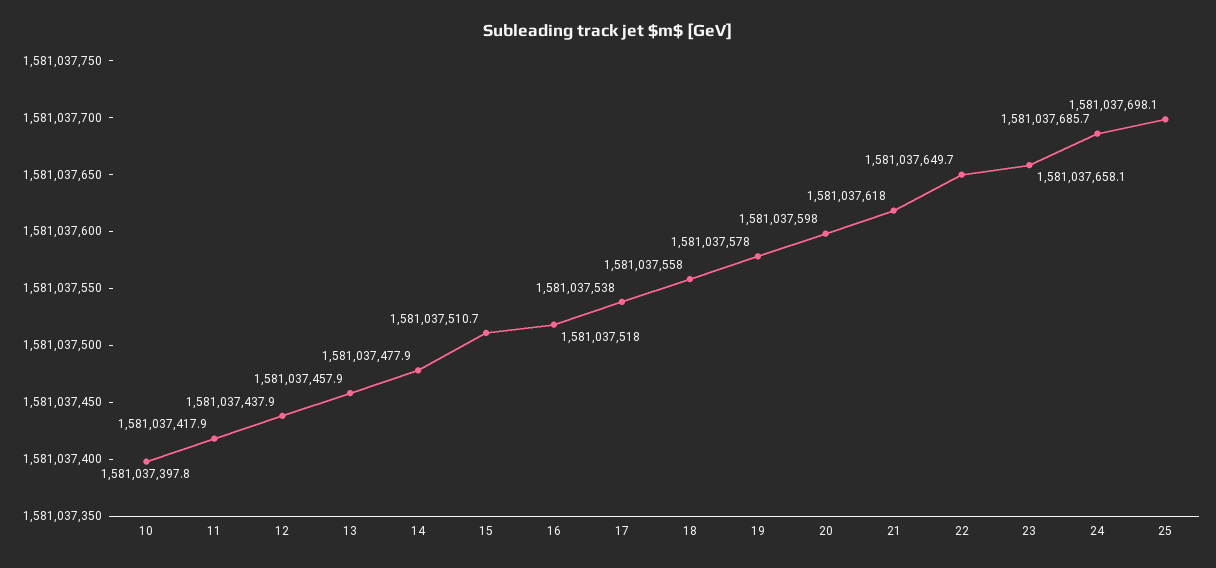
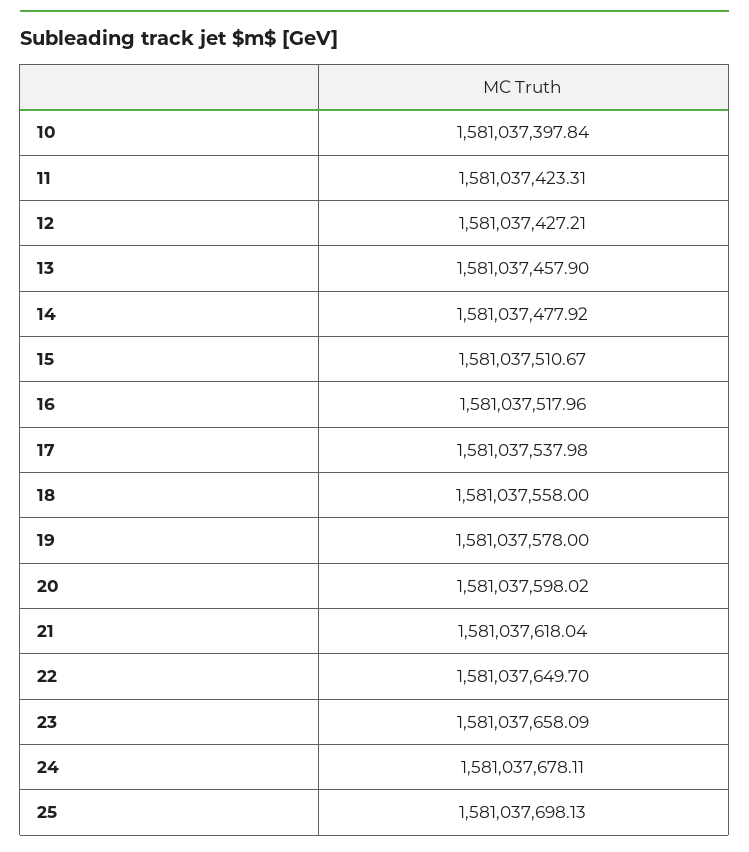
  {
    "10": 1581037397.84,
-   "11": 1581037417.9,
+   "11": 1581037423.31,
-   "12": 1581037437.9,
+   "12": 1581037427.21,
    "13": 1581037457.9,
    "14": 1581037477.92,
    "15": 1581037510.67,
    "16": 1581037517.96,
    "17": 1581037537.98,
    "18": 1581037558,
    "19": 1581037578,
    "20": 1581037598.02,
    "21": 1581037618.04,
    "22": 1581037649.7,
    "23": 1581037658.09,
-   "24": 1581037685.7,
+   "24": 1581037678.11,
    "25": 1581037698.13
  }

